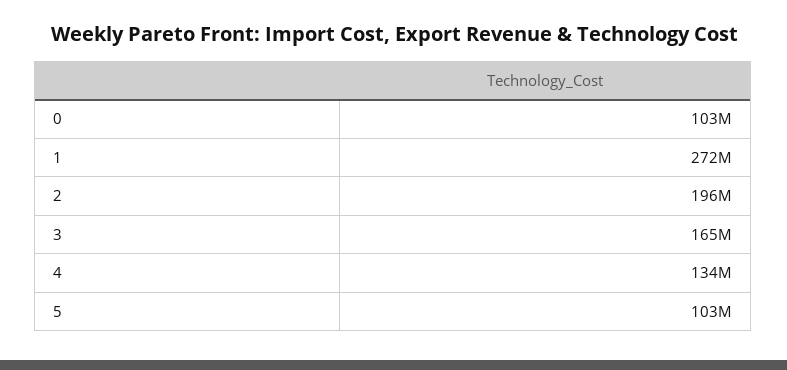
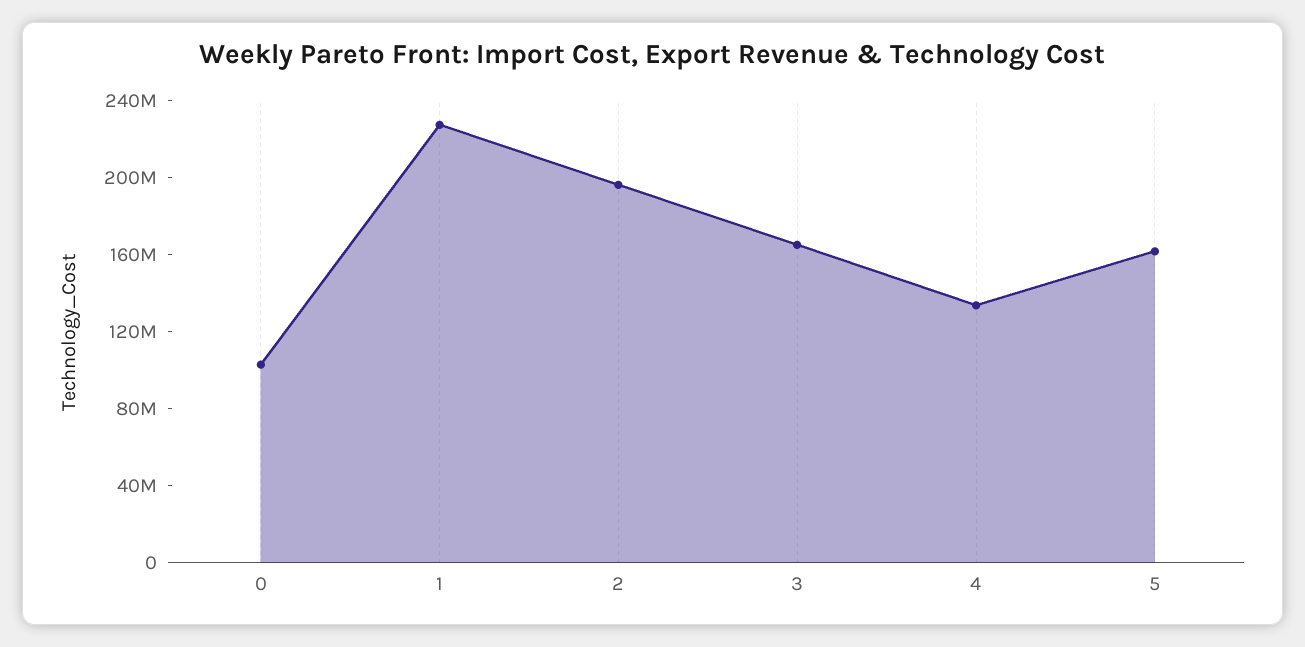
  {
    "0": 103000000,
-   "1": 272000000,
+   "1": 230000000,
    "2": 196000000,
    "3": 165000000,
    "4": 134000000,
-   "5": 103000000
+   "5": 160000000
  }

